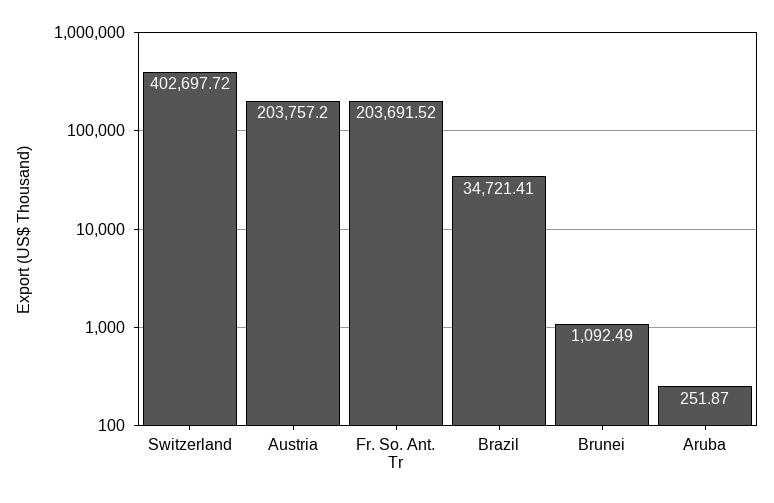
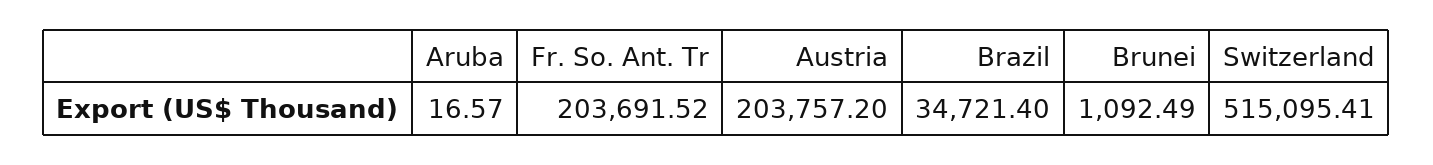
  {
-   "Switzerland": 402697.72,
+   "Switzerland": 515095.41,
    "Austria": 203757.2,
    "Fr. So. Ant. Tr": 203691.52,
-   "Brazil": 34721.41,
+   "Brazil": 34721.4,
    "Brunei": 1092.49,
-   "Aruba": 251.87
+   "Aruba": 16.57
  }

